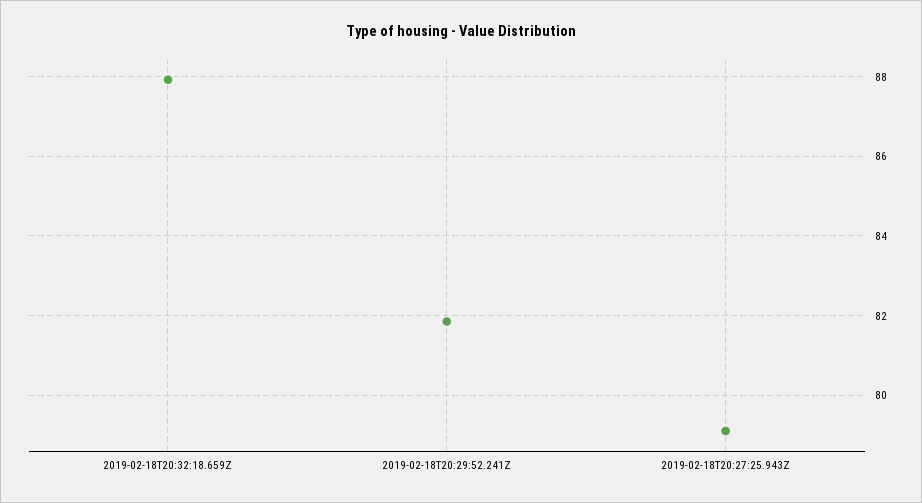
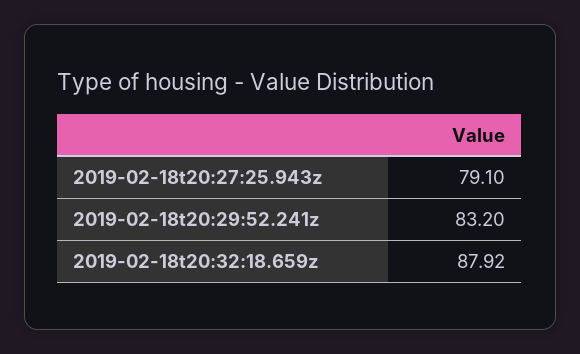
  {
    "2019-02-18T20:32:18.659Z": 87.92,
-   "2019-02-18T20:29:52.241Z": 81.8,
+   "2019-02-18T20:29:52.241Z": 83.2,
    "2019-02-18T20:27:25.943Z": 79.1
  }

